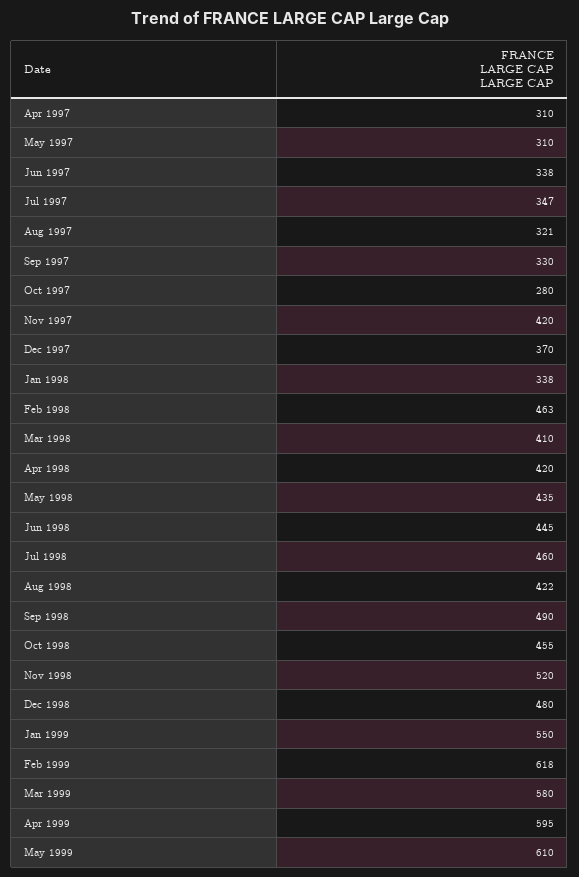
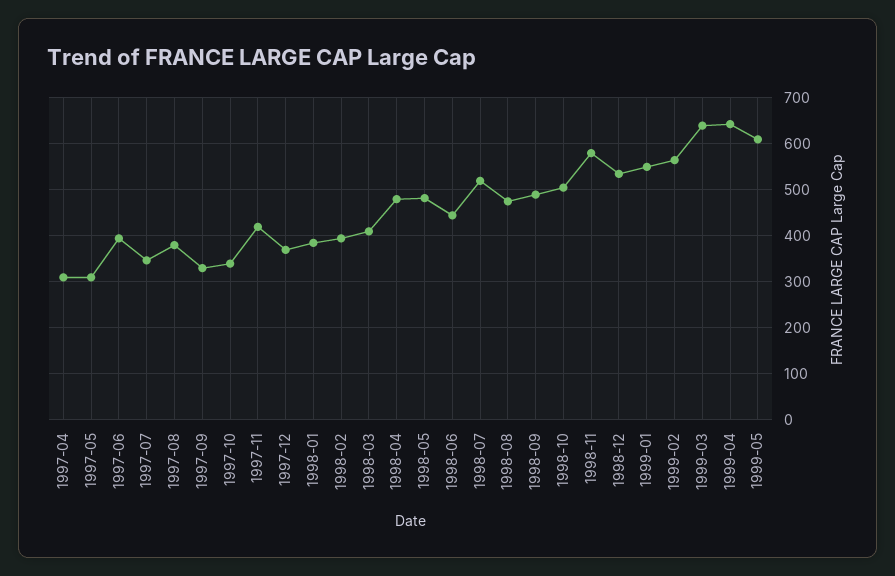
  {
    "Apr 1997": 310,
    "May 1997": 310,
-   "Jun 1997": 338,
+   "Jun 1997": 400,
    "Jul 1997": 347,
-   "Aug 1997": 321,
+   "Aug 1997": 380,
    "Sep 1997": 330,
-   "Oct 1997": 280,
+   "Oct 1997": 340,
    "Nov 1997": 420,
    "Dec 1997": 370,
-   "Jan 1998": 338,
+   "Jan 1998": 380,
-   "Feb 1998": 463,
+   "Feb 1998": 400,
    "Mar 1998": 410,
-   "Apr 1998": 420,
+   "Apr 1998": 480,
-   "May 1998": 435,
+   "May 1998": 480,
    "Jun 1998": 445,
-   "Jul 1998": 460,
+   "Jul 1998": 520,
-   "Aug 1998": 422,
+   "Aug 1998": 480,
    "Sep 1998": 490,
-   "Oct 1998": 455,
+   "Oct 1998": 500,
-   "Nov 1998": 520,
+   "Nov 1998": 580,
-   "Dec 1998": 480,
+   "Dec 1998": 540,
    "Jan 1999": 550,
-   "Feb 1999": 618,
+   "Feb 1999": 560,
-   "Mar 1999": 580,
+   "Mar 1999": 640,
-   "Apr 1999": 595,
+   "Apr 1999": 640,
    "May 1999": 610
  }

